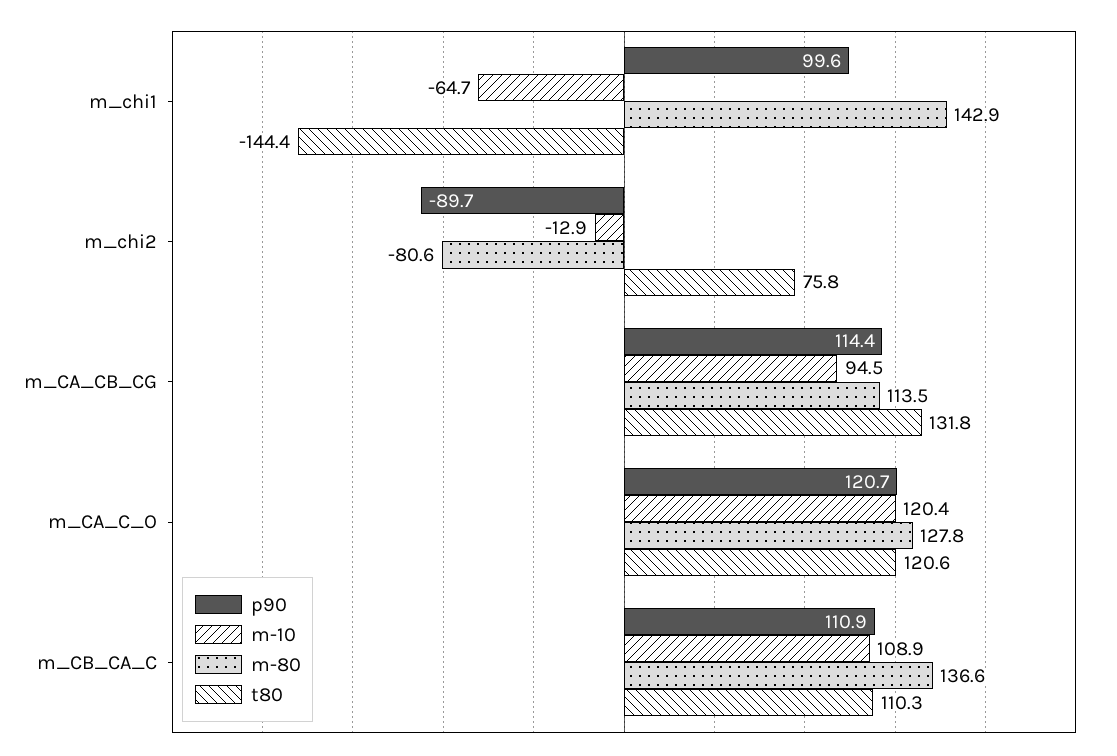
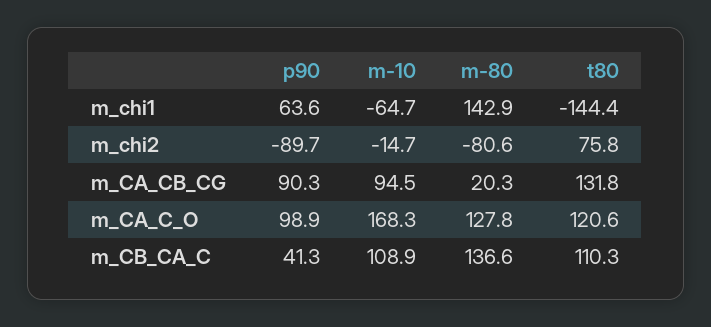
  {
    "p90": {
-     "m_chi1": 99.6,
+     "m_chi1": 63.6,
      "m_chi2": -89.7,
-     "m_CA_CB_CG": 114.4,
+     "m_CA_CB_CG": 90.3,
-     "m_CA_C_O": 120.7,
+     "m_CA_C_O": 98.9,
-     "m_CB_CA_C": 110.9
+     "m_CB_CA_C": 41.3
    },
    "m-10": {
      "m_chi1": -64.7,
-     "m_chi2": -12.9,
+     "m_chi2": -14.7,
      "m_CA_CB_CG": 94.5,
-     "m_CA_C_O": 120.4,
+     "m_CA_C_O": 168.3,
      "m_CB_CA_C": 108.9
    },
    "m-80": {
      "m_chi1": 142.9,
      "m_chi2": -80.6,
-     "m_CA_CB_CG": 113.5,
+     "m_CA_CB_CG": 20.3,
      "m_CA_C_O": 127.8,
      "m_CB_CA_C": 136.6
    },
    "t80": {
      "m_chi1": -144.4,
      "m_chi2": 75.8,
      "m_CA_CB_CG": 131.8,
      "m_CA_C_O": 120.6,
      "m_CB_CA_C": 110.3
    }
  }

